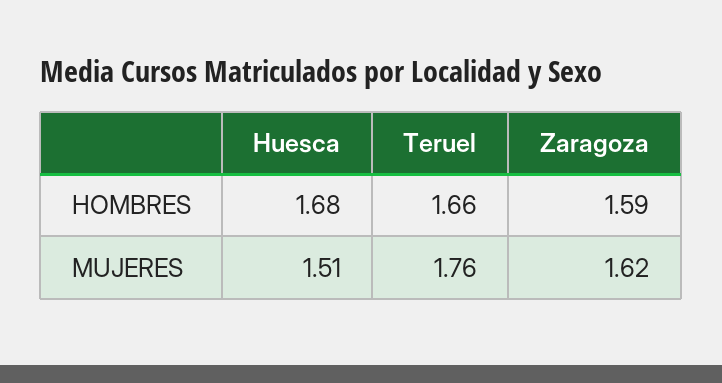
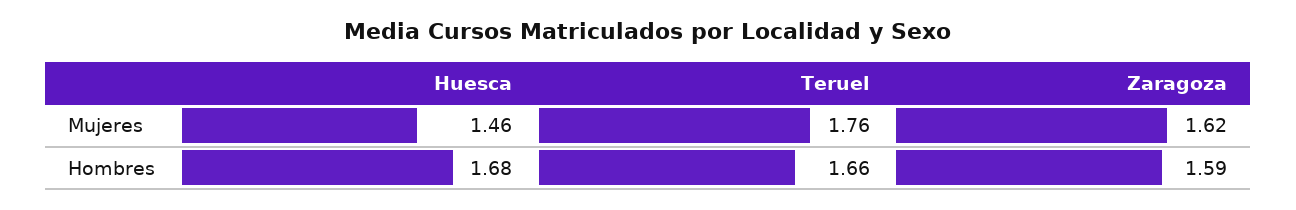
  {
    "Huesca": {
      "HOMBRES": 1.68,
-     "MUJERES": 1.51
+     "MUJERES": 1.46
    },
    "Teruel": {
      "HOMBRES": 1.66,
      "MUJERES": 1.76
    },
    "Zaragoza": {
      "HOMBRES": 1.59,
      "MUJERES": 1.62
    }
  }

